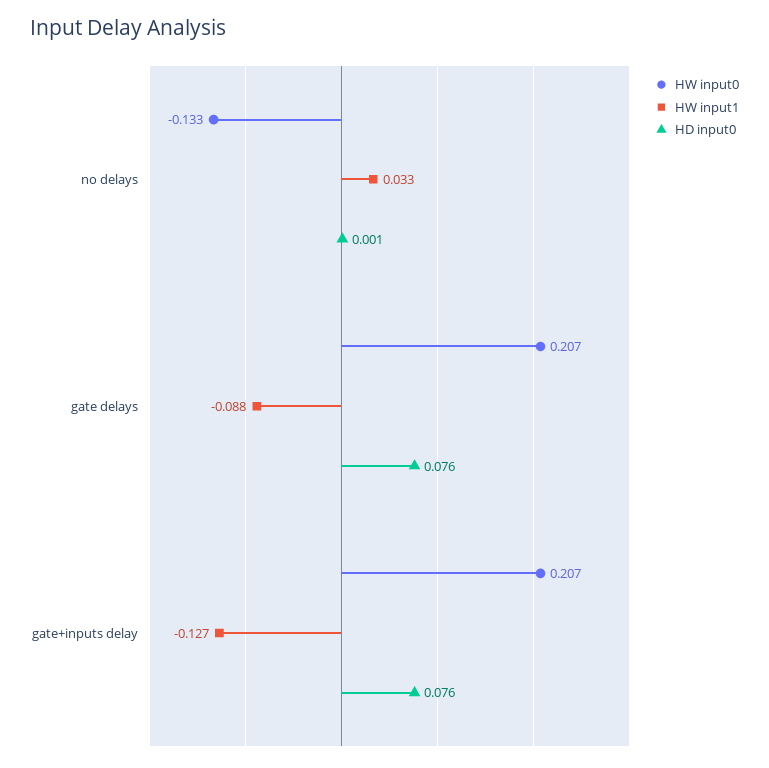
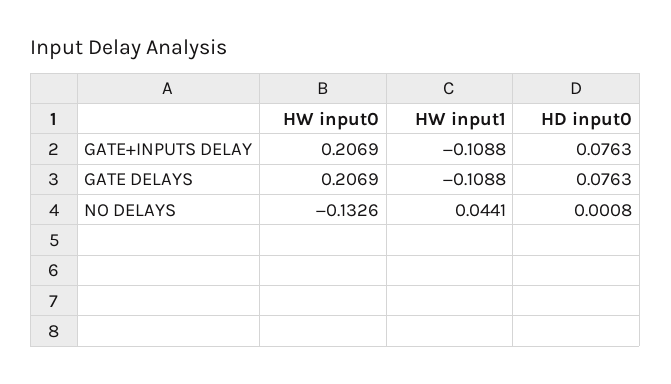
  {
    "HW input0": {
      "no delays": -0.1326,
      "gate delays": 0.2069,
      "gate+inputs delay": 0.2069
    },
    "HW input1": {
-     "no delays": 0.033,
+     "no delays": 0.0441,
-     "gate delays": -0.088,
+     "gate delays": -0.1088,
-     "gate+inputs delay": -0.127
+     "gate+inputs delay": -0.1088
    },
    "HD input0": {
      "no delays": 0.0008,
      "gate delays": 0.0763,
      "gate+inputs delay": 0.0763
    }
  }

